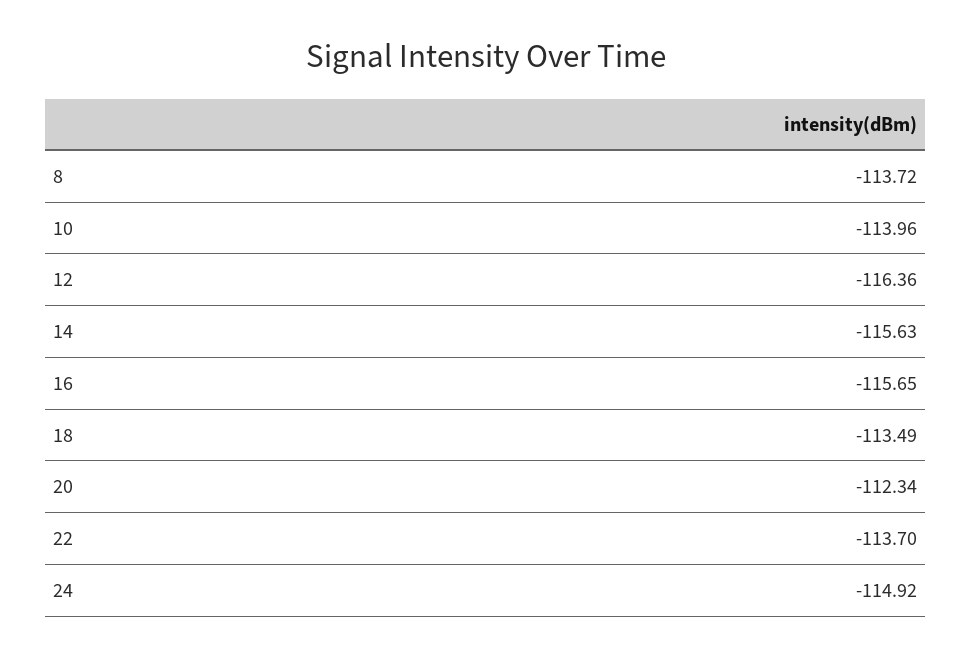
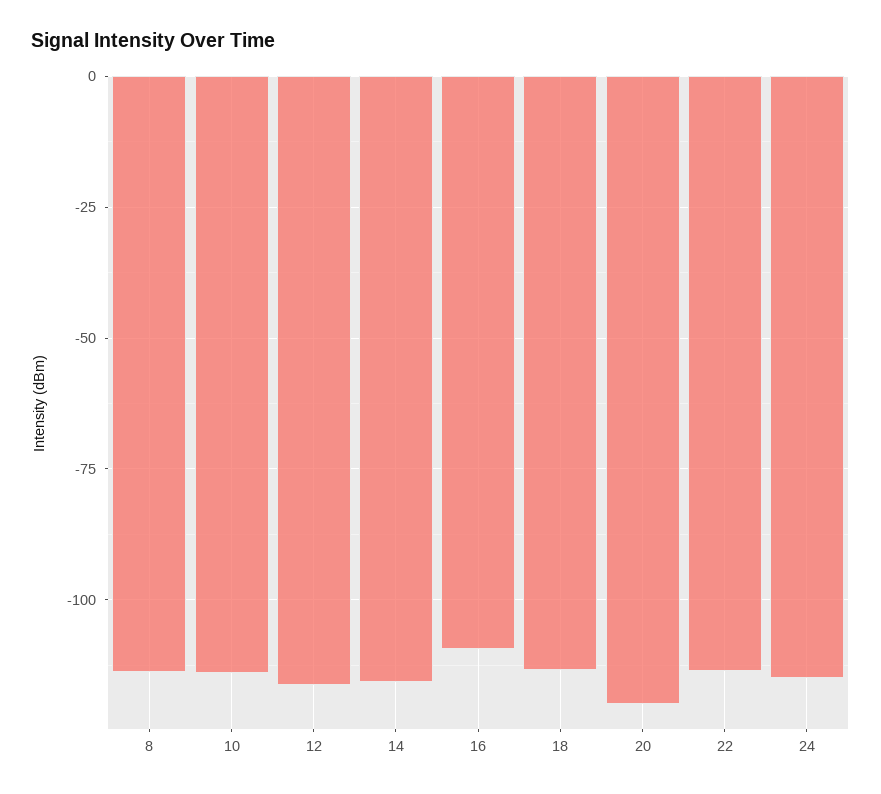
  {
    "8": -113.72,
    "10": -113.96,
    "12": -116.36,
    "14": -115.63,
-   "16": -115.65,
+   "16": -110,
    "18": -113.49,
-   "20": -112.34,
+   "20": -120,
    "22": -113.7,
    "24": -114.92
  }

